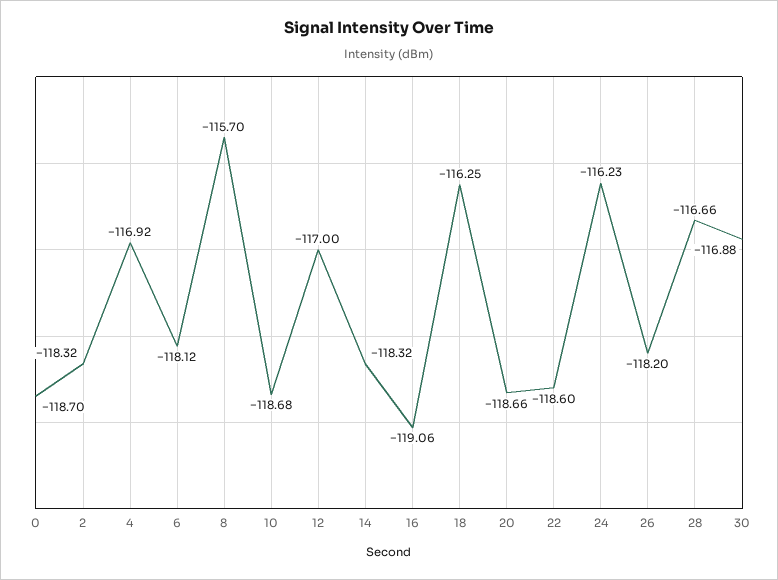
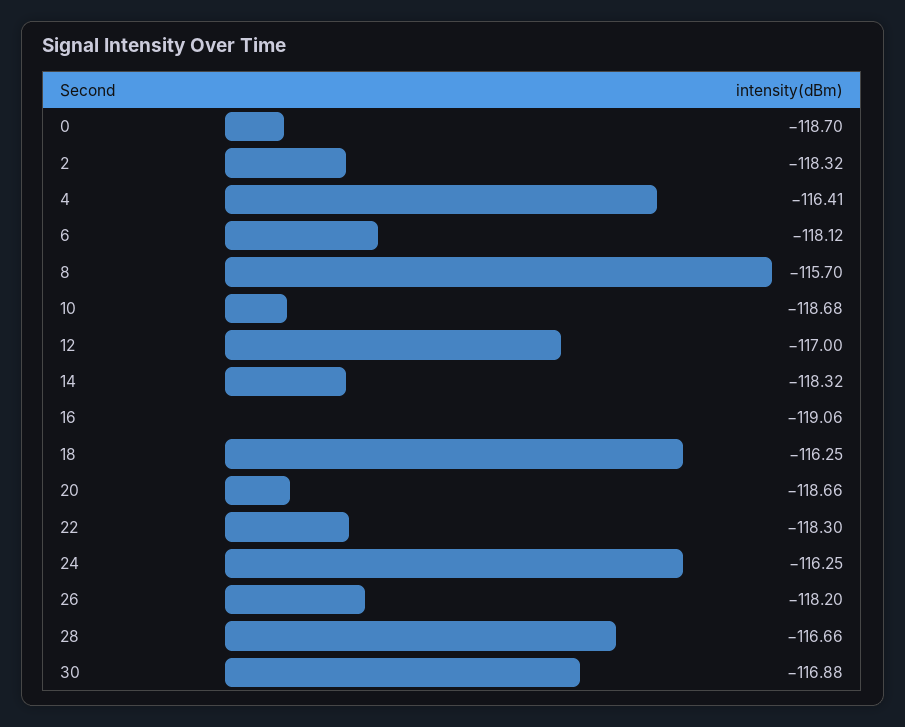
  {
    "0": -118.7,
    "2": -118.32,
-   "4": -116.92,
+   "4": -116.41,
    "6": -118.12,
    "8": -115.7,
    "10": -118.68,
    "12": -117,
    "14": -118.32,
    "16": -119.06,
    "18": -116.25,
    "20": -118.66,
-   "22": -118.6,
+   "22": -118.3,
-   "24": -116.23,
+   "24": -116.25,
    "26": -118.2,
    "28": -116.66,
    "30": -116.88
  }

